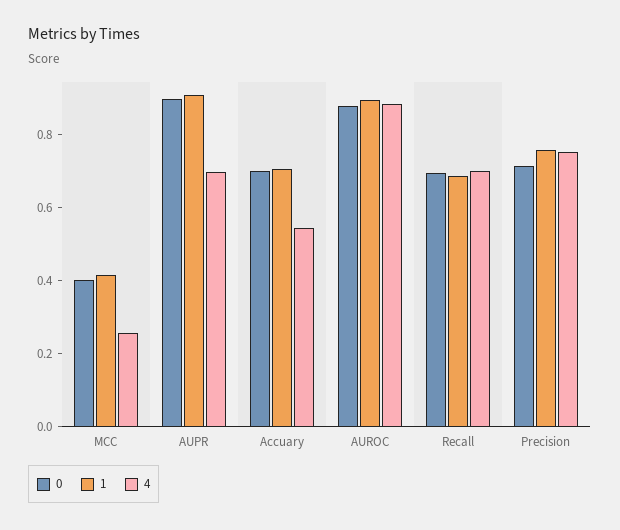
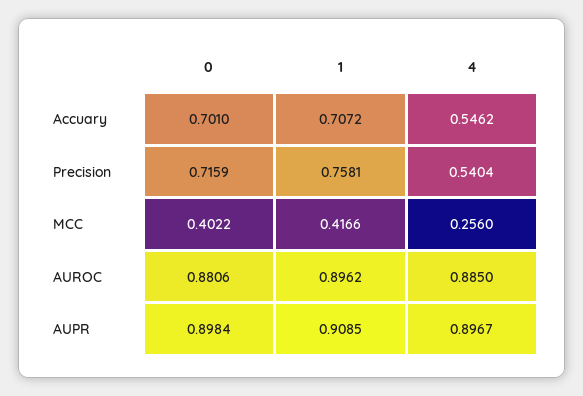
  {
    "0": {
      "MCC": 0.4022,
      "AUPR": 0.8984,
      "Accuary": 0.701,
      "AUROC": 0.8806,
-     "Recall": 0.7,
      "Precision": 0.7159
    },
    "1": {
      "MCC": 0.4166,
      "AUPR": 0.9085,
      "Accuary": 0.7072,
      "AUROC": 0.8962,
-     "Recall": 0.7,
      "Precision": 0.7581
    },
    "4": {
      "MCC": 0.256,
-     "AUPR": 0.7,
+     "AUPR": 0.8967,
      "Accuary": 0.5462,
      "AUROC": 0.885,
-     "Recall": 0.7,
-     "Precision": 0.75
+     "Precision": 0.5404
    }
  }

